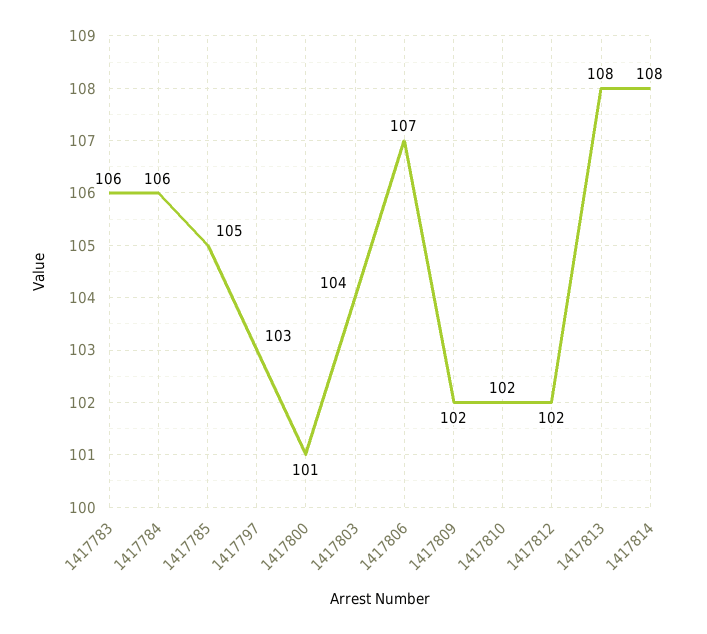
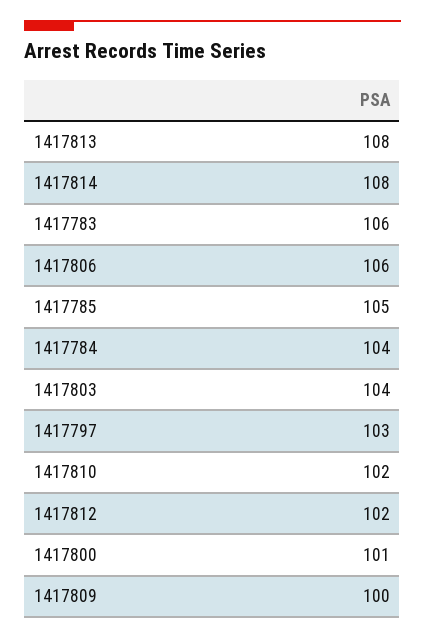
  {
    "1417783": 106,
-   "1417784": 106,
+   "1417784": 104,
    "1417785": 105,
    "1417797": 103,
    "1417800": 101,
    "1417803": 104,
-   "1417806": 107,
+   "1417806": 106,
-   "1417809": 102,
+   "1417809": 100,
    "1417810": 102,
    "1417812": 102,
    "1417813": 108,
    "1417814": 108
  }

